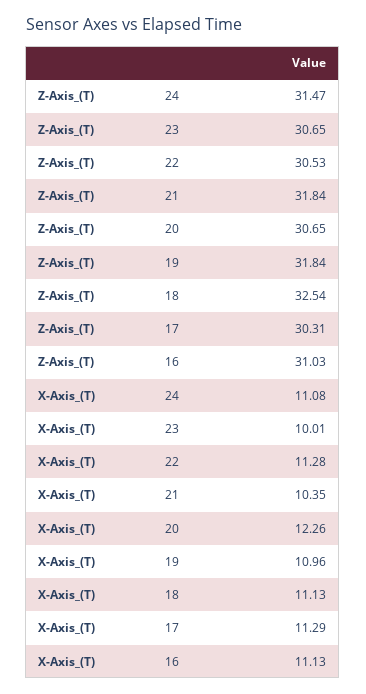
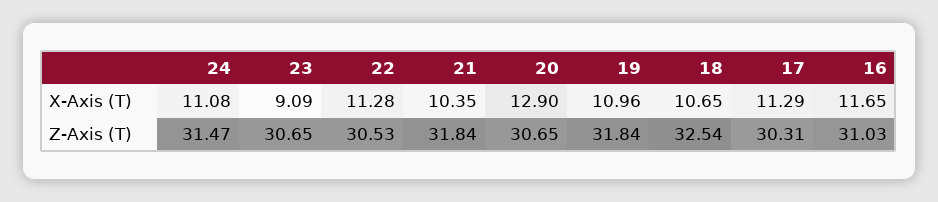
  {
    "Z-Axis_(T)": {
      "24": 31.47,
      "23": 30.65,
      "22": 30.53,
      "21": 31.84,
      "20": 30.65,
      "19": 31.84,
      "18": 32.54,
      "17": 30.31,
      "16": 31.03
    },
    "X-Axis_(T)": {
      "24": 11.08,
-     "23": 10.01,
+     "23": 9.09,
      "22": 11.28,
      "21": 10.35,
-     "20": 12.26,
+     "20": 12.9,
      "19": 10.96,
-     "18": 11.13,
+     "18": 10.65,
      "17": 11.29,
-     "16": 11.13
+     "16": 11.65
    }
  }

